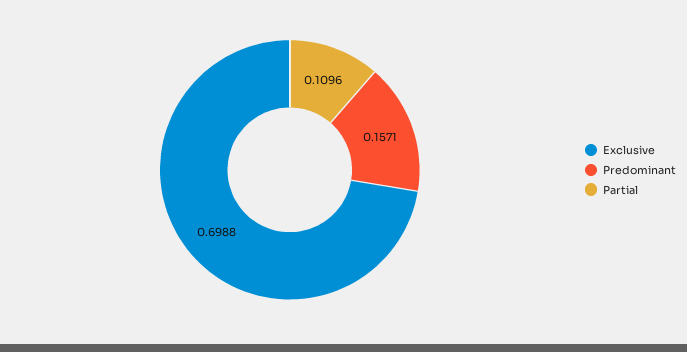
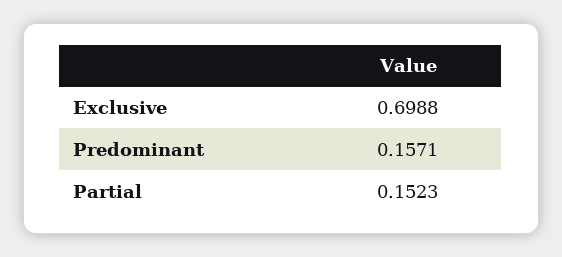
  {
    "Exclusive": 0.6988,
    "Predominant": 0.1571,
-   "Partial": 0.1096
+   "Partial": 0.1523
  }

